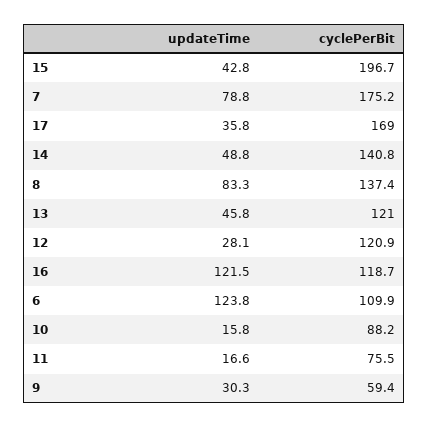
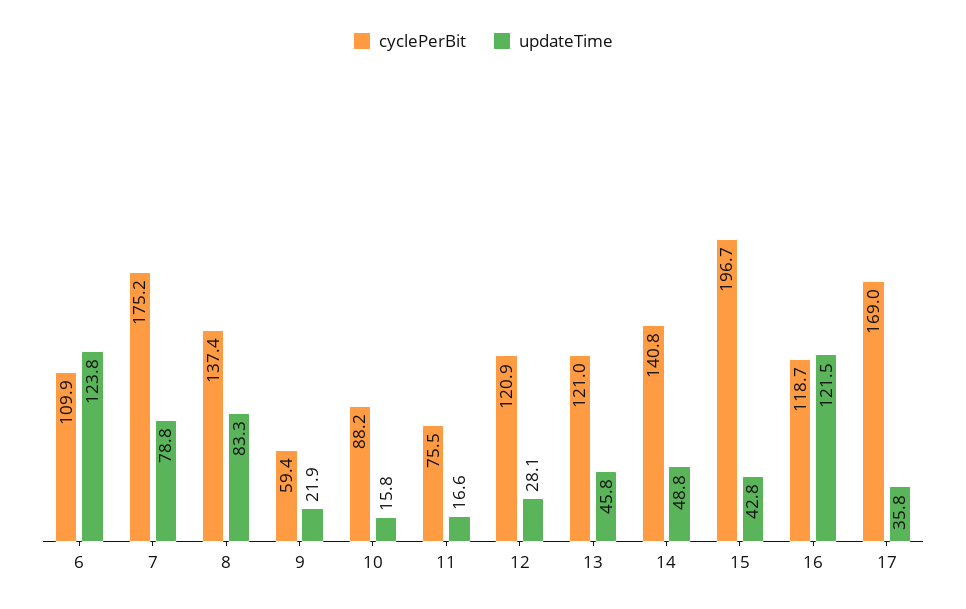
  {
    "updateTime": {
      "15": 42.8,
      "7": 78.8,
      "17": 35.8,
      "14": 48.8,
      "8": 83.3,
      "13": 45.8,
      "12": 28.1,
      "16": 121.5,
      "6": 123.8,
      "10": 15.8,
      "11": 16.6,
-     "9": 30.3
+     "9": 21.9
    },
    "cyclePerBit": {
      "15": 196.7,
      "7": 175.2,
      "17": 169,
      "14": 140.8,
      "8": 137.4,
      "13": 121,
      "12": 120.9,
      "16": 118.7,
      "6": 109.9,
      "10": 88.2,
      "11": 75.5,
      "9": 59.4
    }
  }

